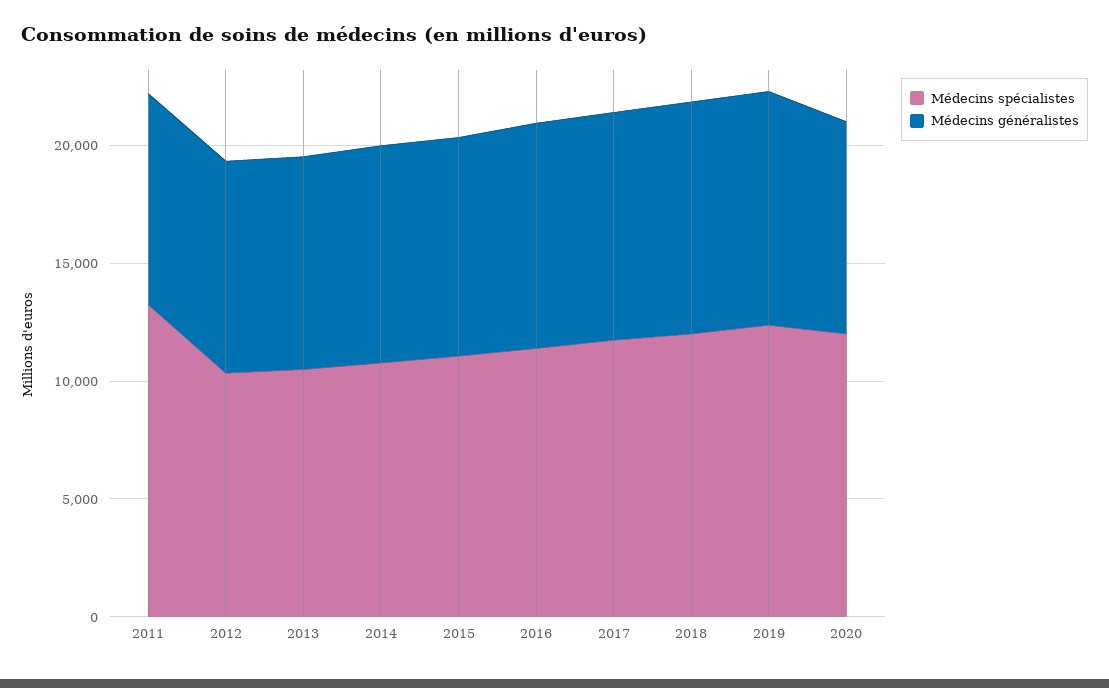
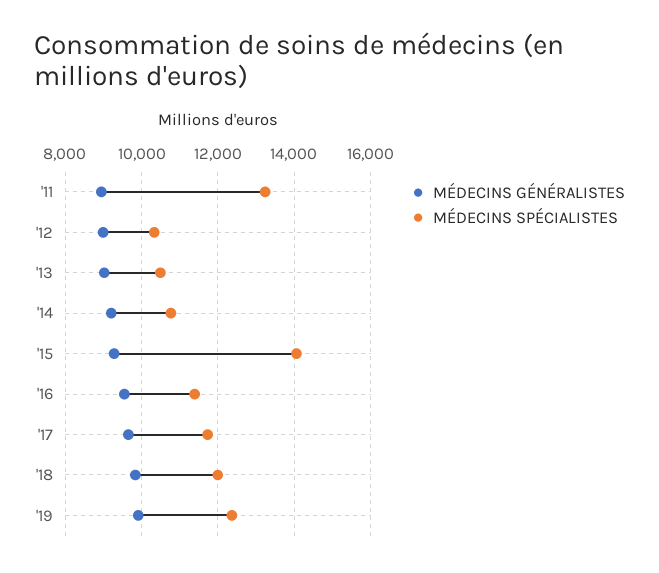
  {
    "Médecins spécialistes": {
      "2011": 13200,
      "2012": 10400,
      "2013": 10400,
      "2014": 10800,
-     "2015": 11000,
+     "2015": 14000,
      "2016": 11400,
      "2017": 11800,
      "2018": 12000,
-     "2019": 12400,
+     "2019": 12400
-     "2020": 12000
    },
    "Médecins généralistes": {
      "2011": 9000,
      "2012": 9000,
      "2013": 9000,
      "2014": 9200,
      "2015": 9200,
      "2016": 9600,
      "2017": 9600,
      "2018": 9800,
-     "2019": 10000,
+     "2019": 10000
-     "2020": 9000
    }
  }

